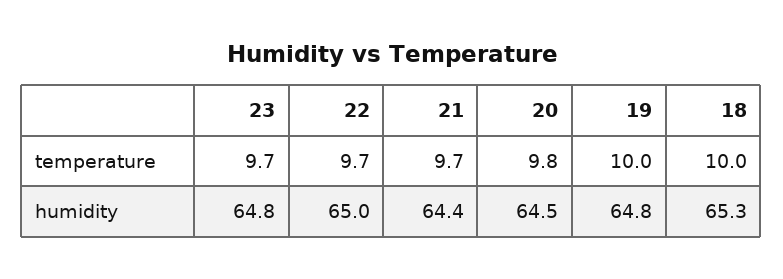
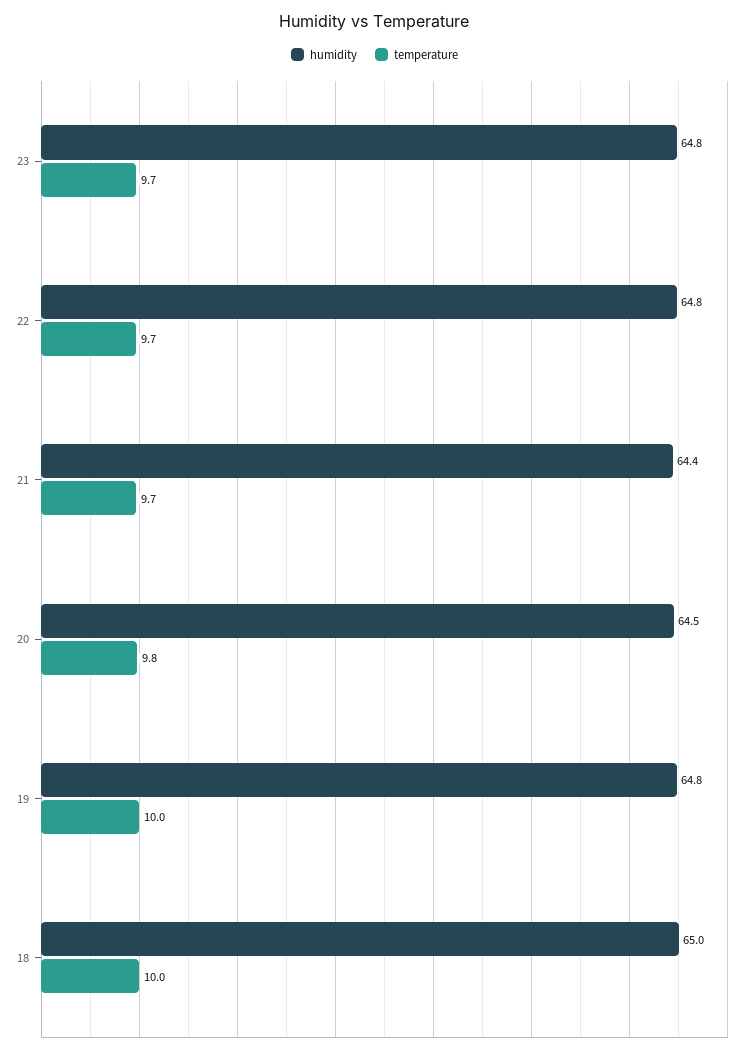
  {
    "temperature": {
      "23": 9.7,
      "22": 9.7,
      "21": 9.7,
      "20": 9.8,
      "19": 10,
      "18": 10
    },
    "humidity": {
      "23": 64.8,
-     "22": 65,
+     "22": 64.8,
      "21": 64.4,
      "20": 64.5,
      "19": 64.8,
-     "18": 65.3
+     "18": 65
    }
  }

